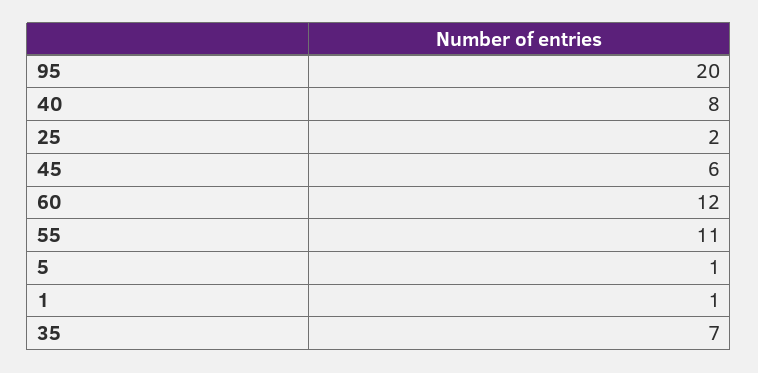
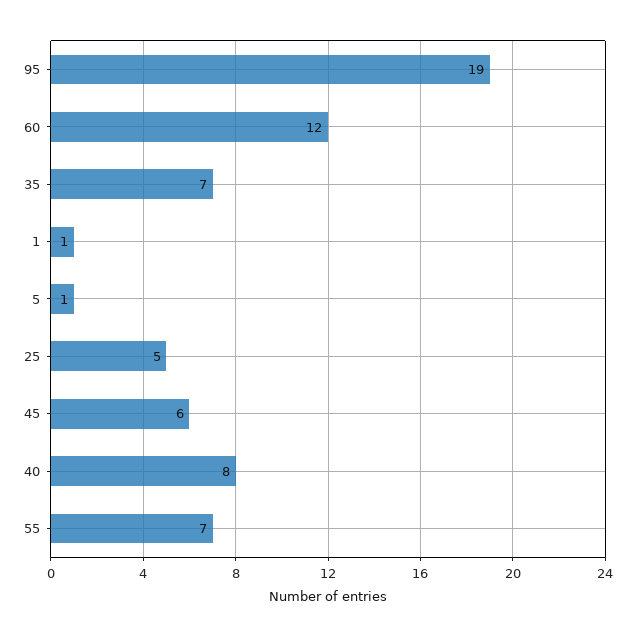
  {
-   "95": 20,
+   "95": 19,
    "40": 8,
-   "25": 2,
+   "25": 5,
    "45": 6,
    "60": 12,
-   "55": 11,
+   "55": 7,
    "5": 1,
    "1": 1,
    "35": 7
  }

